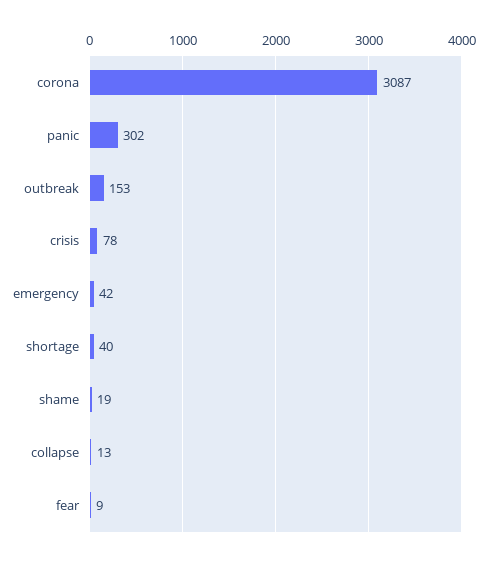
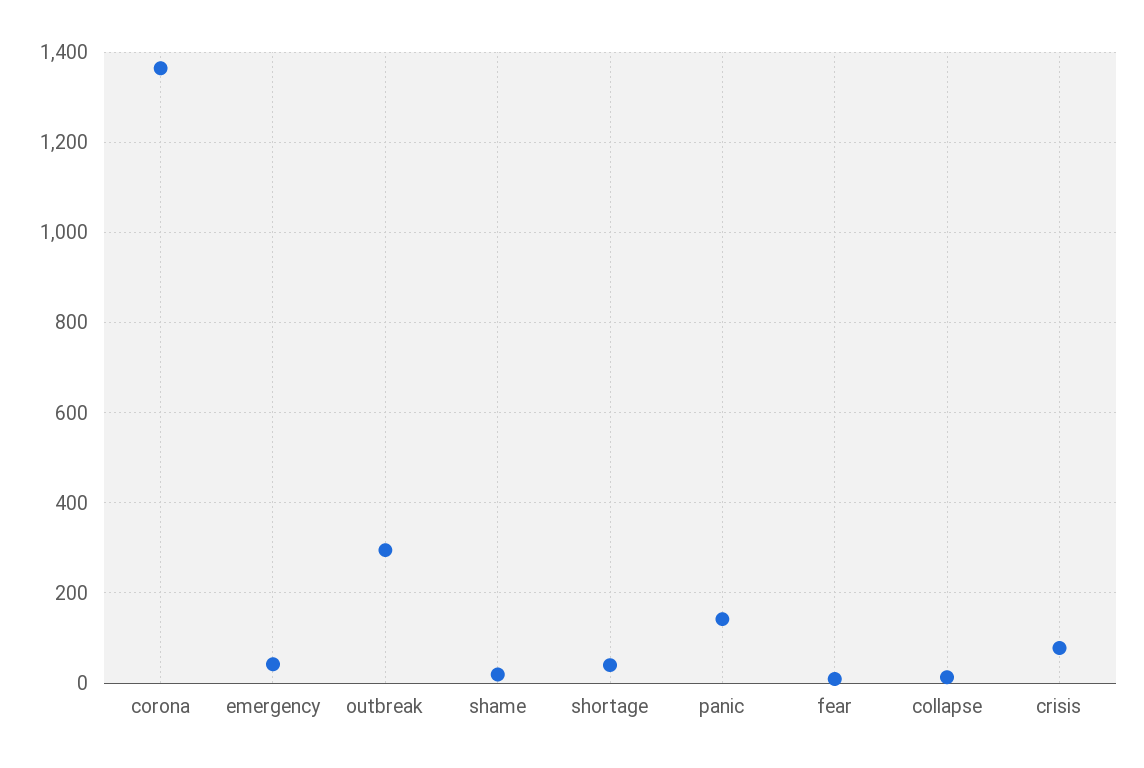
  {
-   "corona": 3087,
+   "corona": 1360,
-   "panic": 302,
+   "panic": 140,
-   "outbreak": 153,
+   "outbreak": 300,
    "crisis": 78,
    "emergency": 42,
    "shortage": 40,
    "shame": 19,
    "collapse": 13,
    "fear": 9
  }

